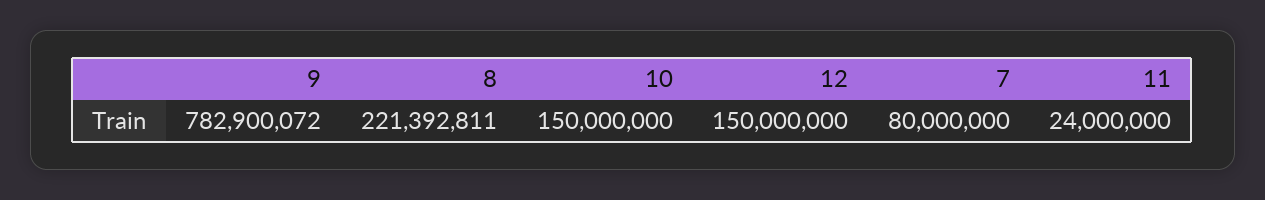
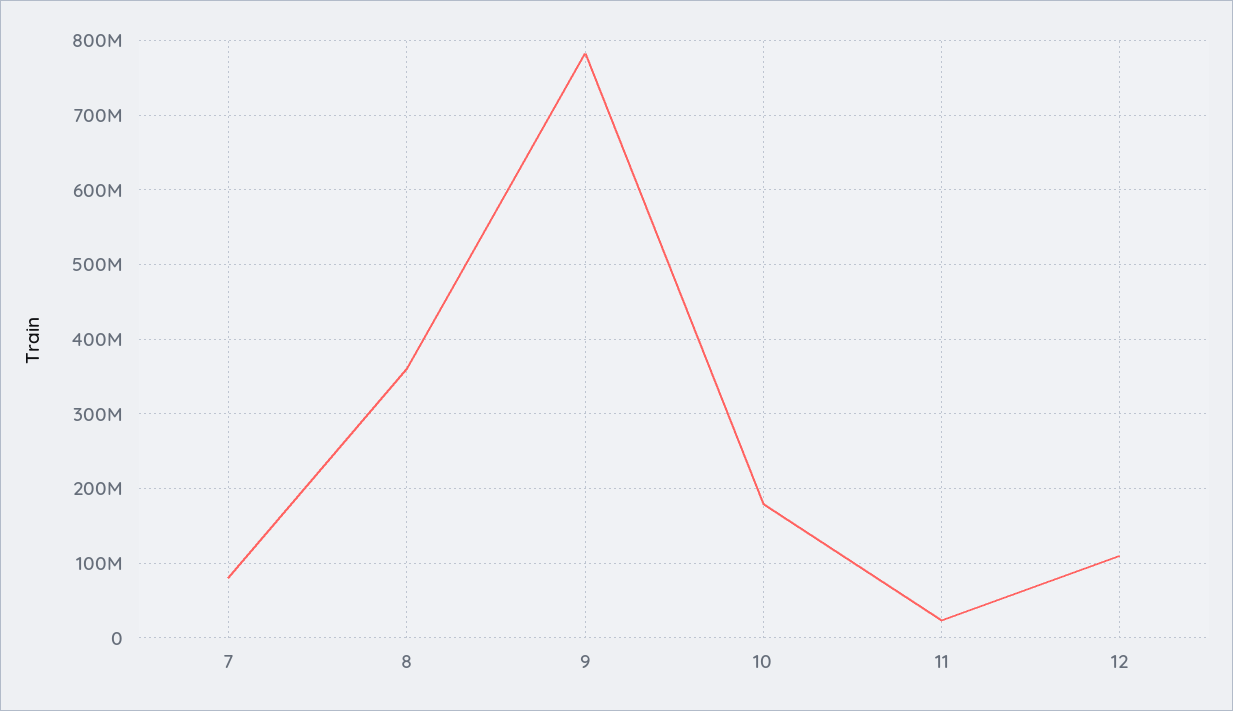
  {
    "9": 782900072,
-   "8": 221392811,
+   "8": 360000000,
-   "10": 150000000,
+   "10": 180000000,
-   "12": 150000000,
+   "12": 110000000,
    "7": 80000000,
    "11": 24000000
  }

